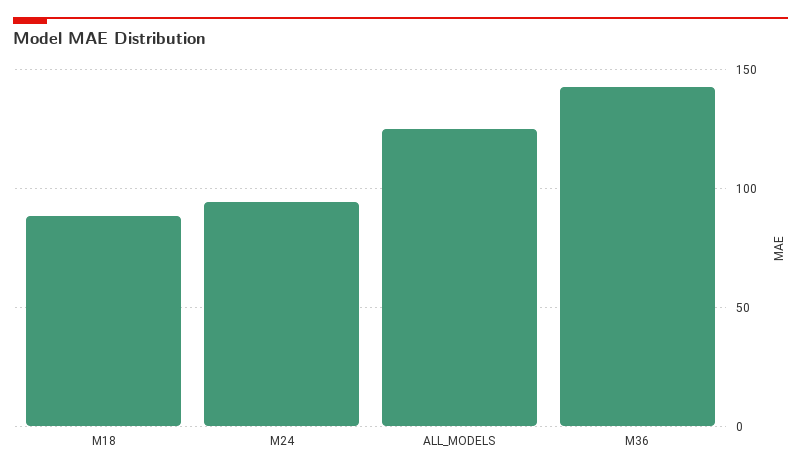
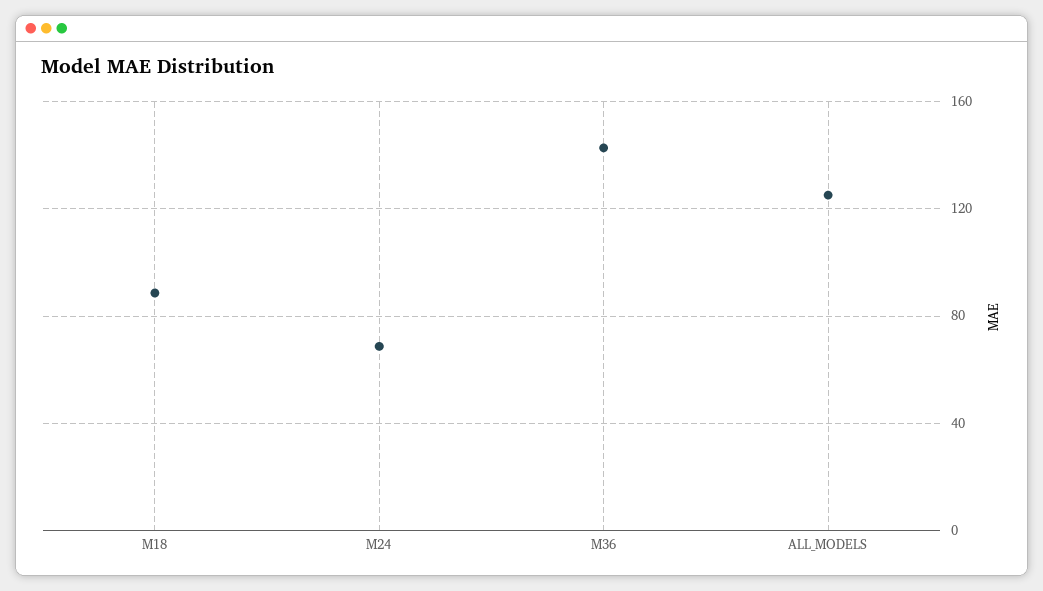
  {
    "M18": 90,
-   "M24": 95,
+   "M24": 70,
    "ALL_MODELS": 125,
    "M36": 145
  }

